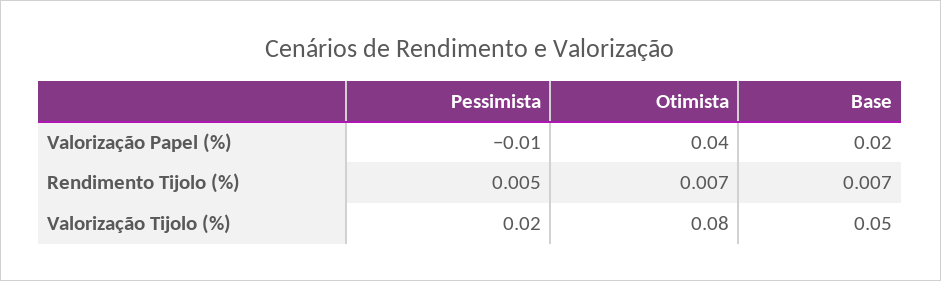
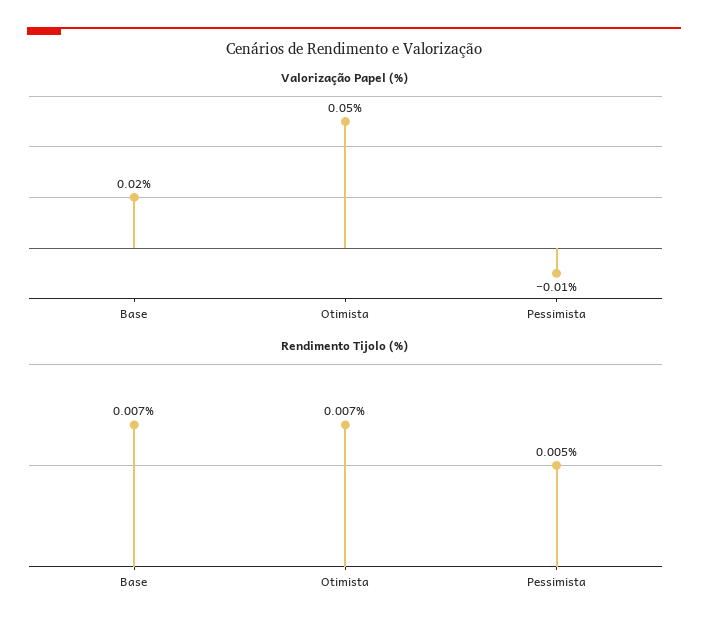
  {
    "Valorização Papel (%)": {
      "Pessimista": -0.01,
-     "Otimista": 0.04,
+     "Otimista": 0.05,
      "Base": 0.02
    },
    "Rendimento Tijolo (%)": {
      "Pessimista": 0.005,
      "Otimista": 0.007,
      "Base": 0.007
-   },
+   }
-   "Valorização Tijolo (%)": {
-     "Pessimista": 0.02,
-     "Otimista": 0.08,
-     "Base": 0.05
-   }
  }

